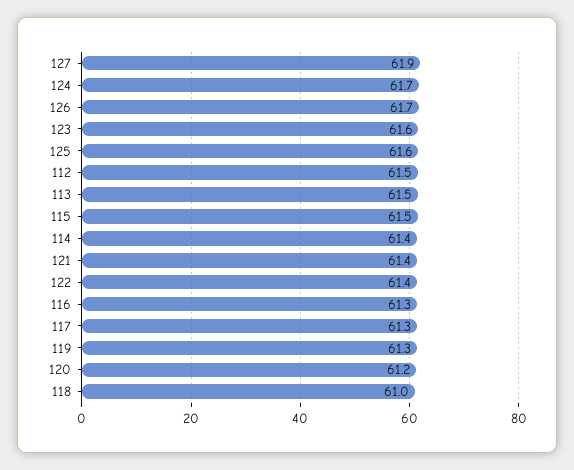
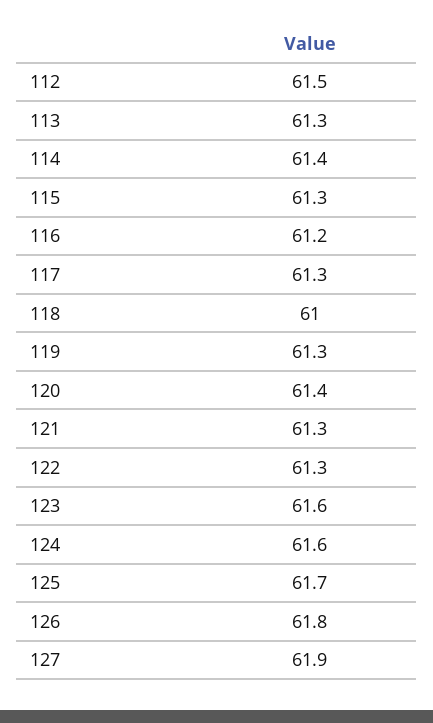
  {
    "127": 61.9,
-   "124": 61.7,
+   "124": 61.6,
-   "126": 61.7,
+   "126": 61.8,
    "123": 61.6,
-   "125": 61.6,
+   "125": 61.7,
    "112": 61.5,
-   "113": 61.5,
+   "113": 61.3,
-   "115": 61.5,
+   "115": 61.3,
    "114": 61.4,
-   "121": 61.4,
+   "121": 61.3,
-   "122": 61.4,
+   "122": 61.3,
-   "116": 61.3,
+   "116": 61.2,
    "117": 61.3,
    "119": 61.3,
-   "120": 61.2,
+   "120": 61.4,
    "118": 61
  }

